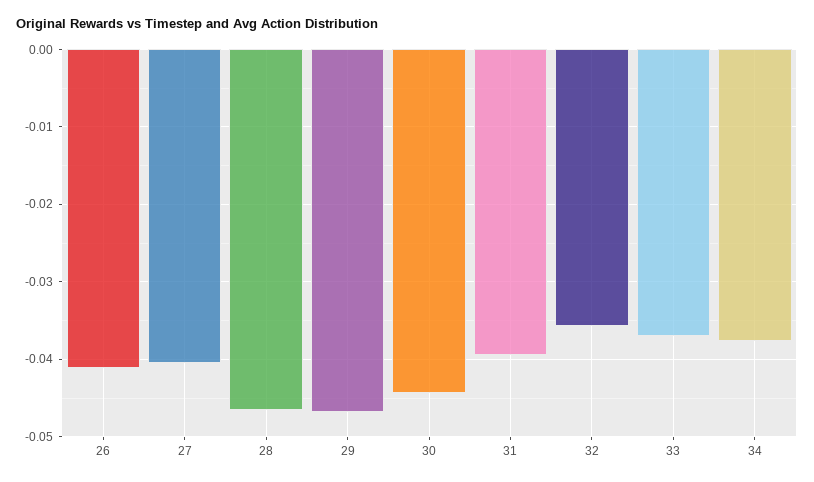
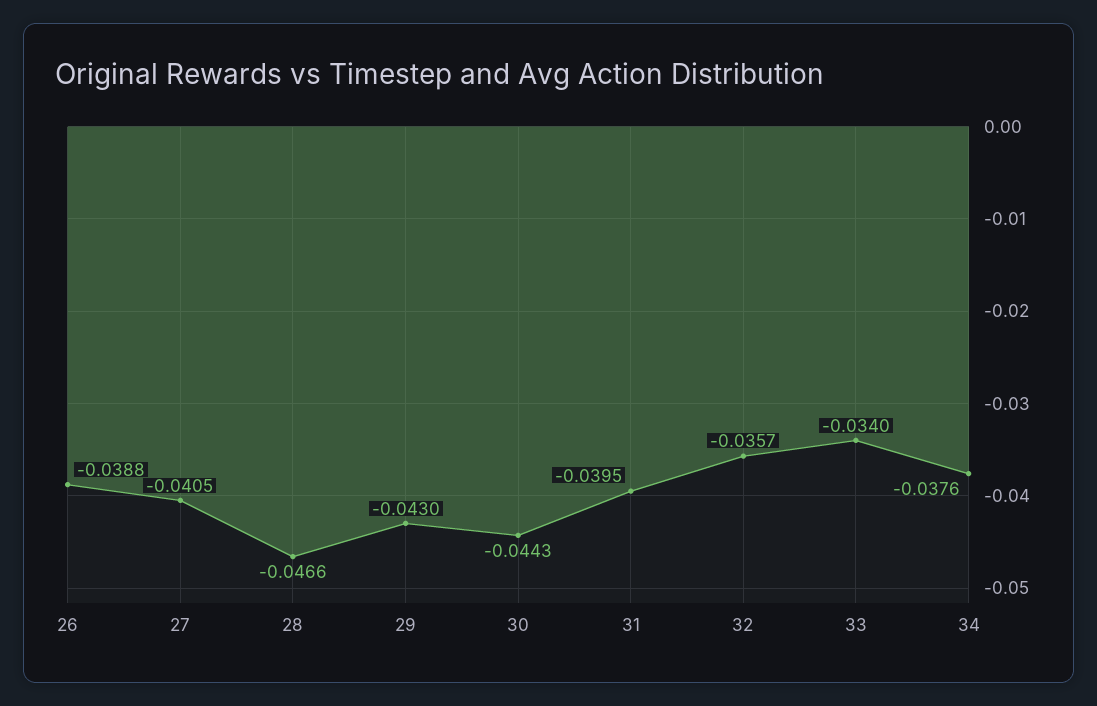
  {
-   "26": -0.041,
+   "26": -0.0388,
    "27": -0.0405,
    "28": -0.0466,
-   "29": -0.047,
+   "29": -0.043,
    "30": -0.0443,
    "31": -0.0395,
    "32": -0.0357,
-   "33": -0.037,
+   "33": -0.034,
    "34": -0.0376
  }

